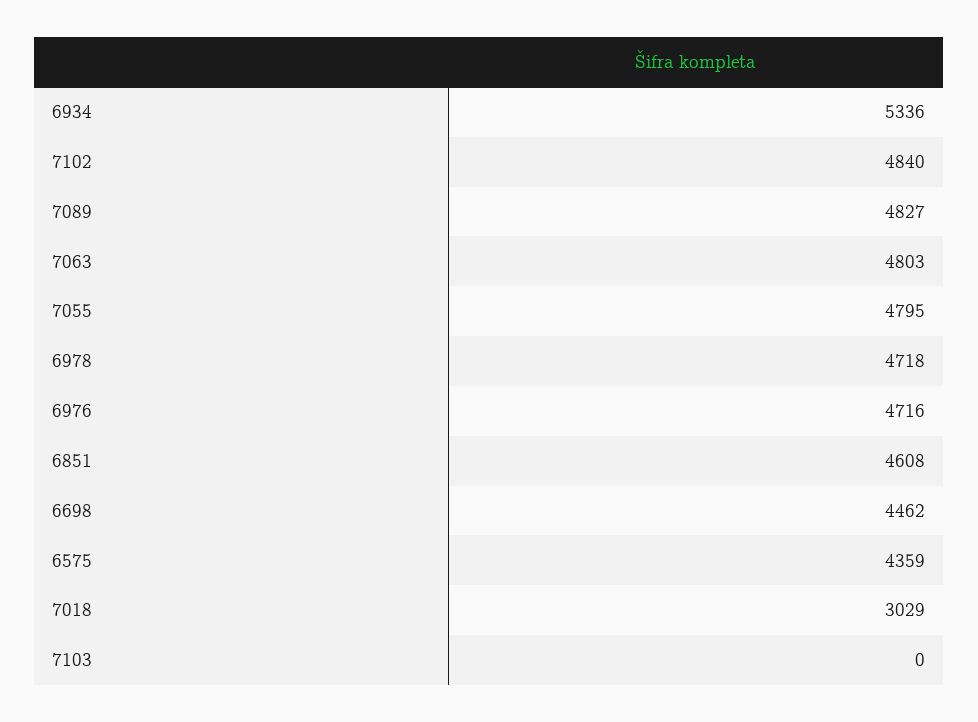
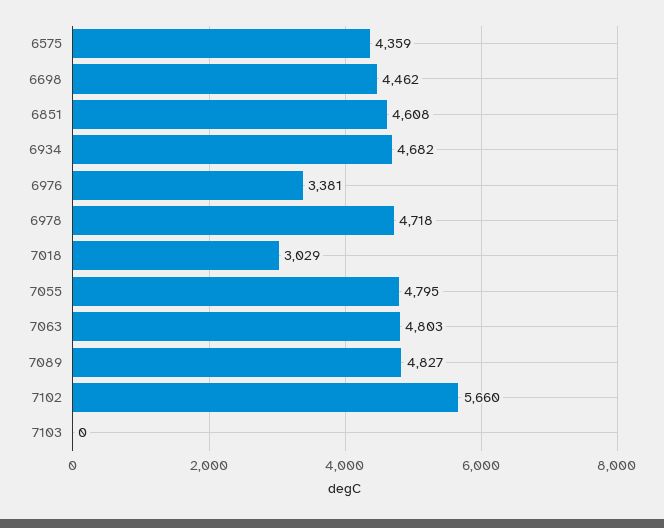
  {
-   "6934": 5336,
+   "6934": 4682,
-   "7102": 4840,
+   "7102": 5660,
    "7089": 4827,
    "7063": 4803,
    "7055": 4795,
    "6978": 4718,
-   "6976": 4716,
+   "6976": 3381,
    "6851": 4608,
    "6698": 4462,
    "6575": 4359,
    "7018": 3029,
    "7103": 0
  }

